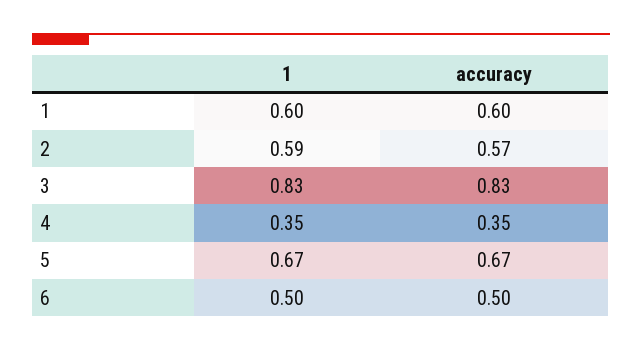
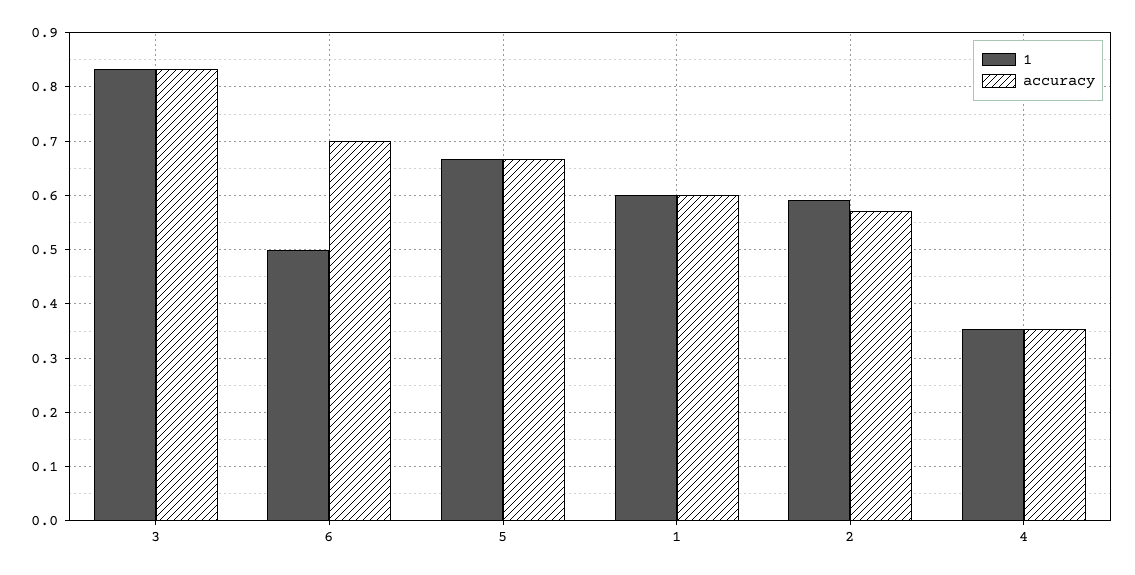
  {
    "1": {
      "1": 0.6,
      "2": 0.59,
      "3": 0.83,
      "4": 0.35,
      "5": 0.67,
      "6": 0.5
    },
    "accuracy": {
      "1": 0.6,
      "2": 0.57,
      "3": 0.83,
      "4": 0.35,
      "5": 0.67,
-     "6": 0.5
+     "6": 0.7
    }
  }

